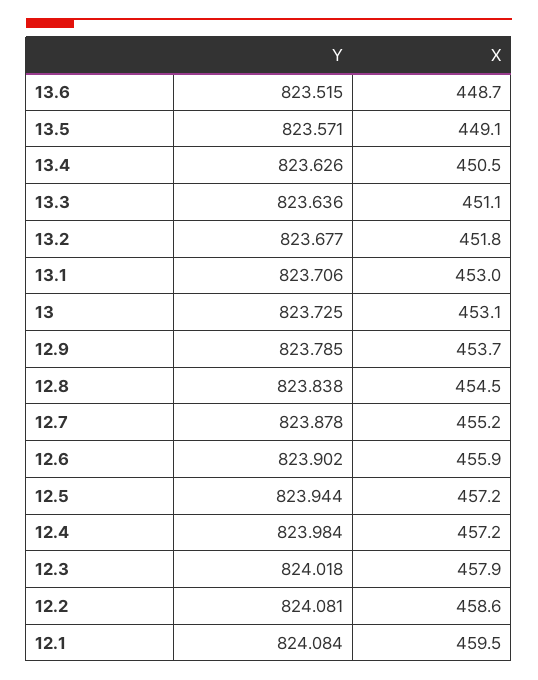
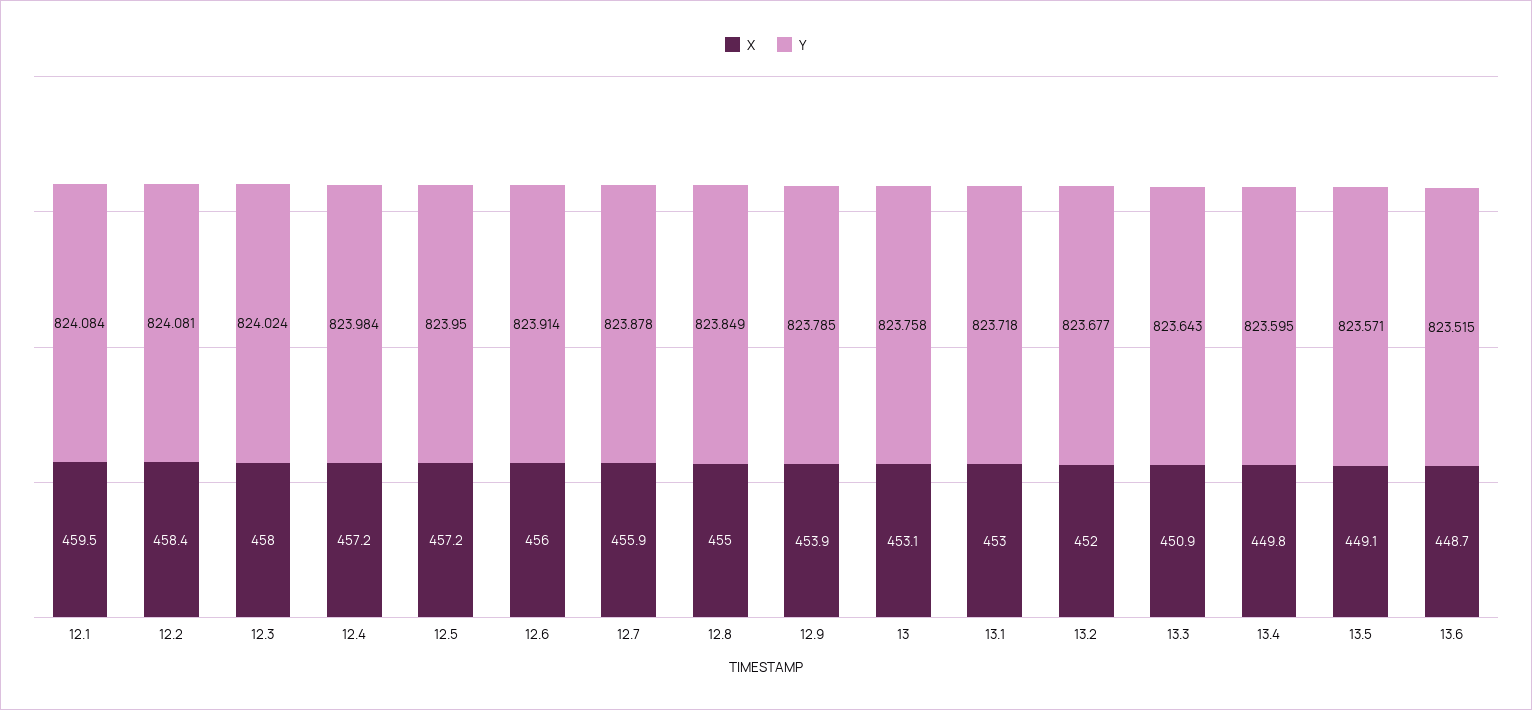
  {
    "Y": {
      "13.6": 823.515,
      "13.5": 823.571,
-     "13.4": 823.626,
+     "13.4": 823.595,
-     "13.3": 823.636,
+     "13.3": 823.643,
      "13.2": 823.677,
-     "13.1": 823.706,
+     "13.1": 823.718,
-     "13": 823.725,
+     "13": 823.758,
      "12.9": 823.785,
-     "12.8": 823.838,
+     "12.8": 823.849,
      "12.7": 823.878,
-     "12.6": 823.902,
+     "12.6": 823.914,
-     "12.5": 823.944,
+     "12.5": 823.95,
      "12.4": 823.984,
-     "12.3": 824.018,
+     "12.3": 824.024,
      "12.2": 824.081,
      "12.1": 824.084
    },
    "X": {
      "13.6": 448.7,
      "13.5": 449.1,
-     "13.4": 450.5,
+     "13.4": 449.8,
-     "13.3": 451.1,
+     "13.3": 450.9,
-     "13.2": 451.8,
+     "13.2": 452,
      "13.1": 453,
      "13": 453.1,
-     "12.9": 453.7,
+     "12.9": 453.9,
-     "12.8": 454.5,
+     "12.8": 455,
-     "12.7": 455.2,
+     "12.7": 455.9,
-     "12.6": 455.9,
+     "12.6": 456,
      "12.5": 457.2,
      "12.4": 457.2,
-     "12.3": 457.9,
+     "12.3": 458,
-     "12.2": 458.6,
+     "12.2": 458.4,
      "12.1": 459.5
    }
  }

